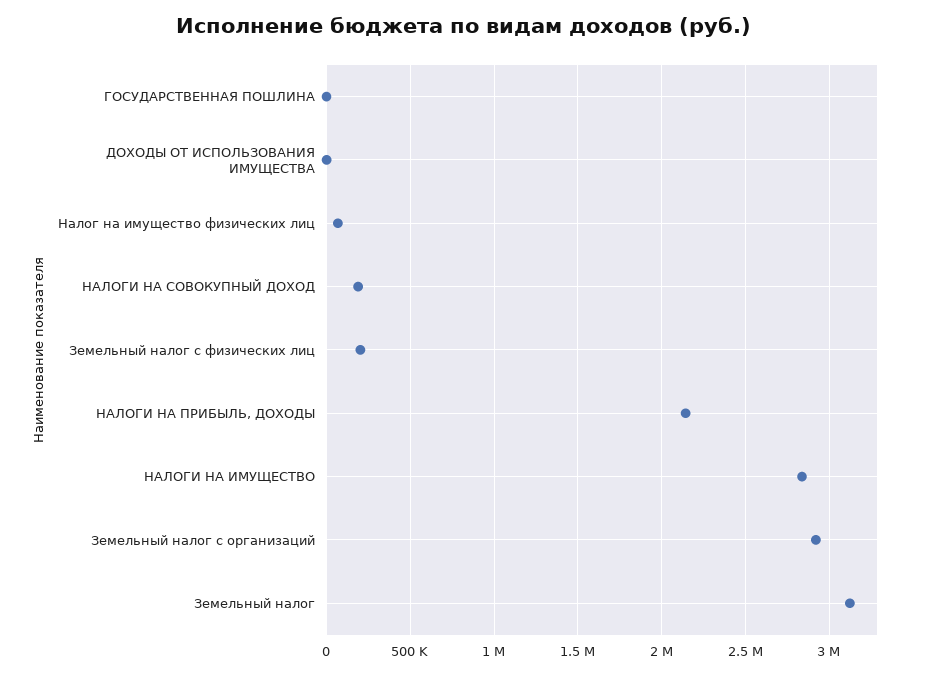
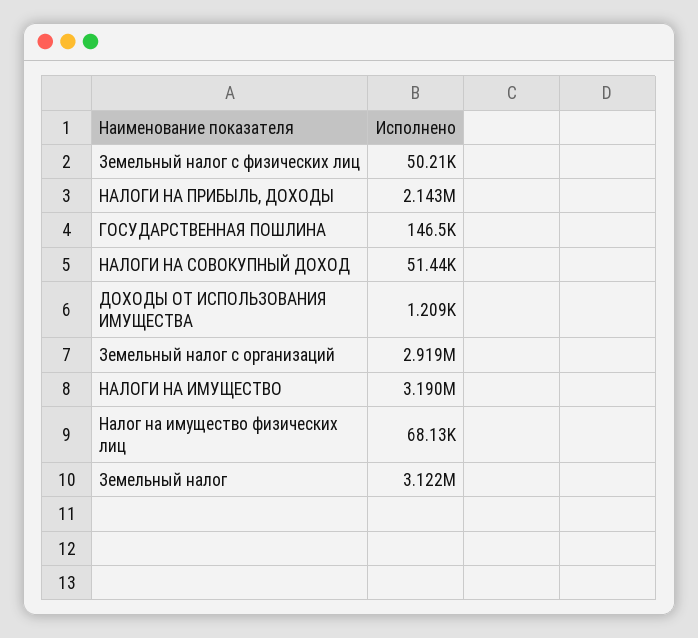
  {
-   "ГОСУДАРСТВЕННАЯ ПОШЛИНА": 0,
+   "ГОСУДАРСТВЕННАЯ ПОШЛИНА": 146500,
    "ДОХОДЫ ОТ ИСПОЛЬЗОВАНИЯ ИМУЩЕСТВА": 1209,
    "Налог на имущество физических лиц": 68130,
-   "НАЛОГИ НА СОВОКУПНЫЙ ДОХОД": 200000,
+   "НАЛОГИ НА СОВОКУПНЫЙ ДОХОД": 51440,
-   "Земельный налог с физических лиц": 200000,
+   "Земельный налог с физических лиц": 50210,
    "НАЛОГИ НА ПРИБЫЛЬ, ДОХОДЫ": 2143000,
-   "НАЛОГИ НА ИМУЩЕСТВО": 2850000,
+   "НАЛОГИ НА ИМУЩЕСТВО": 3190000,
    "Земельный налог с организаций": 2919000,
    "Земельный налог": 3122000
  }

